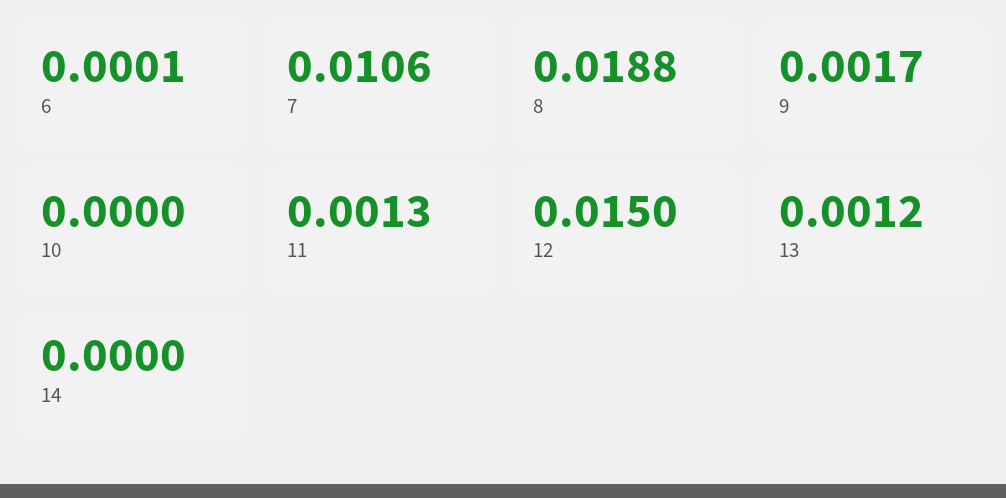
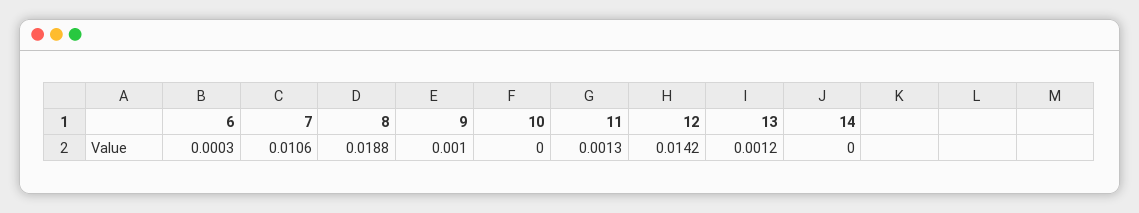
  {
-   "6": 0.0001,
+   "6": 0.0003,
    "7": 0.0106,
    "8": 0.0188,
-   "9": 0.0017,
+   "9": 0.001,
    "10": 0,
    "11": 0.0013,
-   "12": 0.015,
+   "12": 0.0142,
    "13": 0.0012,
    "14": 0
  }

